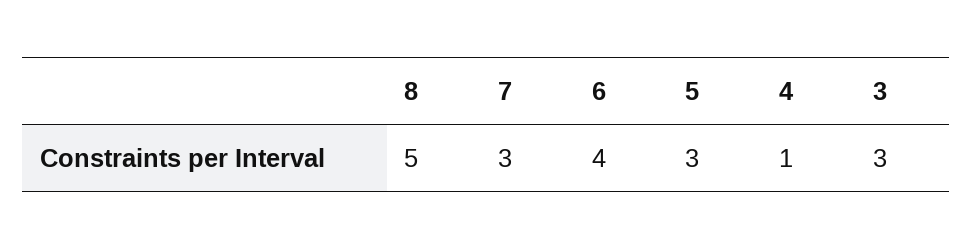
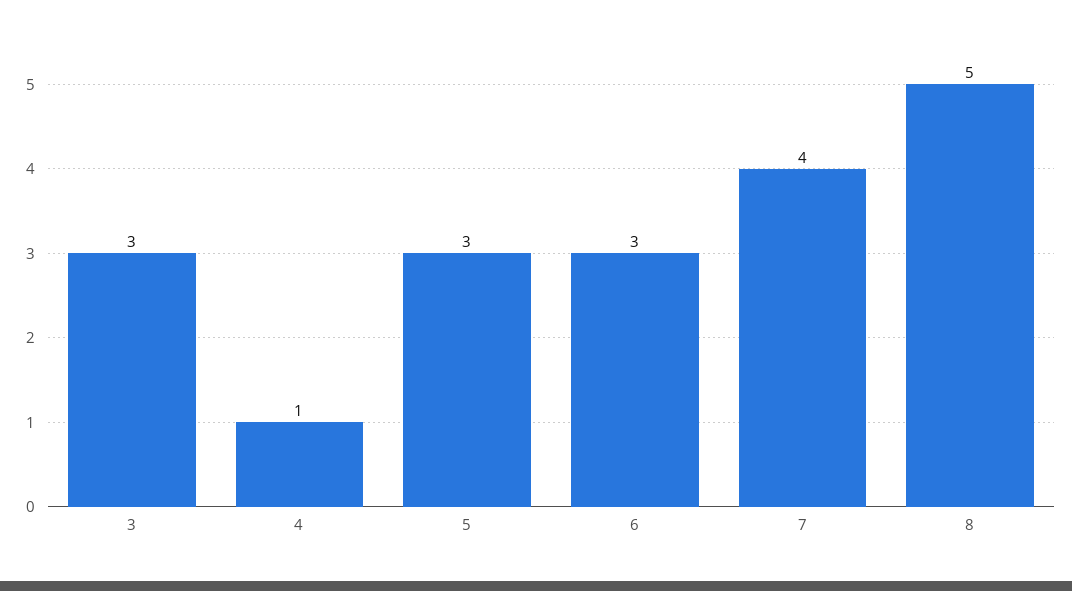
  {
    "8": 5,
-   "7": 3,
+   "7": 4,
-   "6": 4,
+   "6": 3,
    "5": 3,
    "4": 1,
    "3": 3
  }

